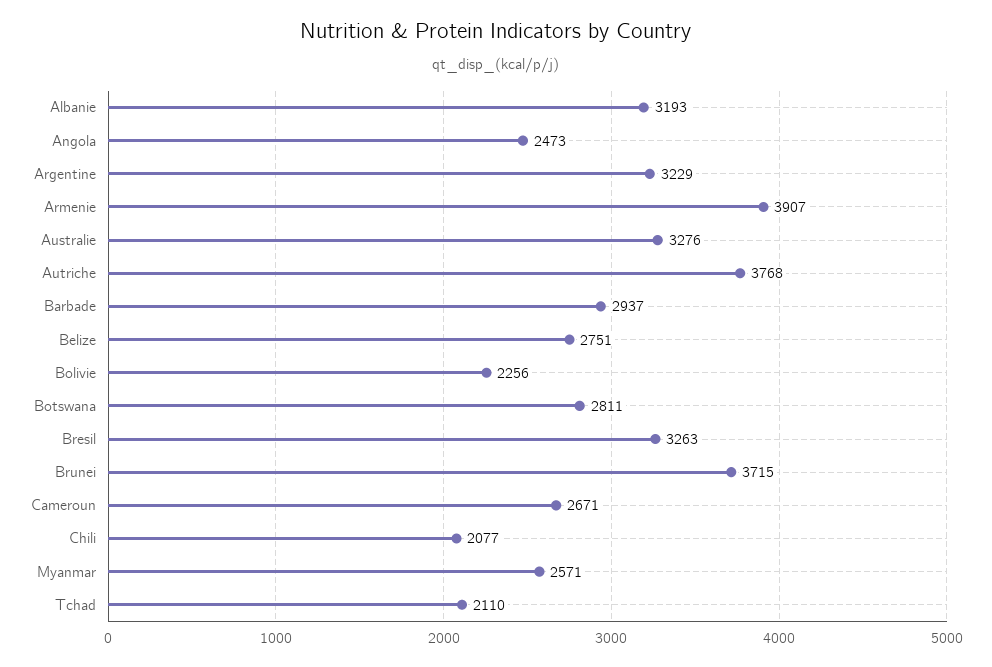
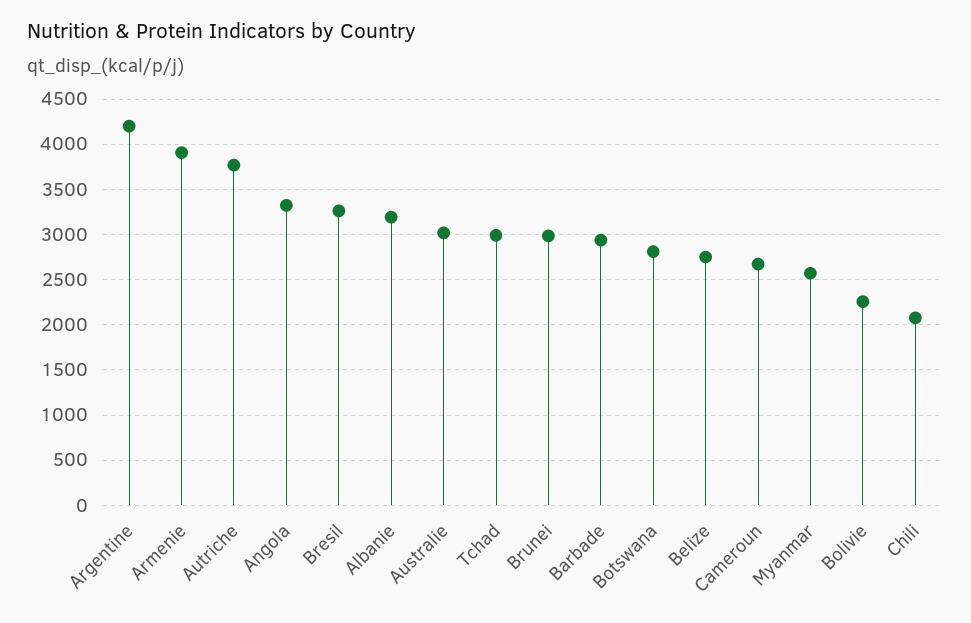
  {
    "Albanie": 3193,
-   "Angola": 2473,
+   "Angola": 3300,
-   "Argentine": 3229,
+   "Argentine": 4200,
    "Armenie": 3907,
-   "Australie": 3276,
+   "Australie": 3000,
    "Autriche": 3768,
    "Barbade": 2937,
    "Belize": 2751,
    "Bolivie": 2256,
    "Botswana": 2811,
    "Bresil": 3263,
-   "Brunei": 3715,
+   "Brunei": 3000,
    "Cameroun": 2671,
    "Chili": 2077,
    "Myanmar": 2571,
-   "Tchad": 2110
+   "Tchad": 3000
  }

